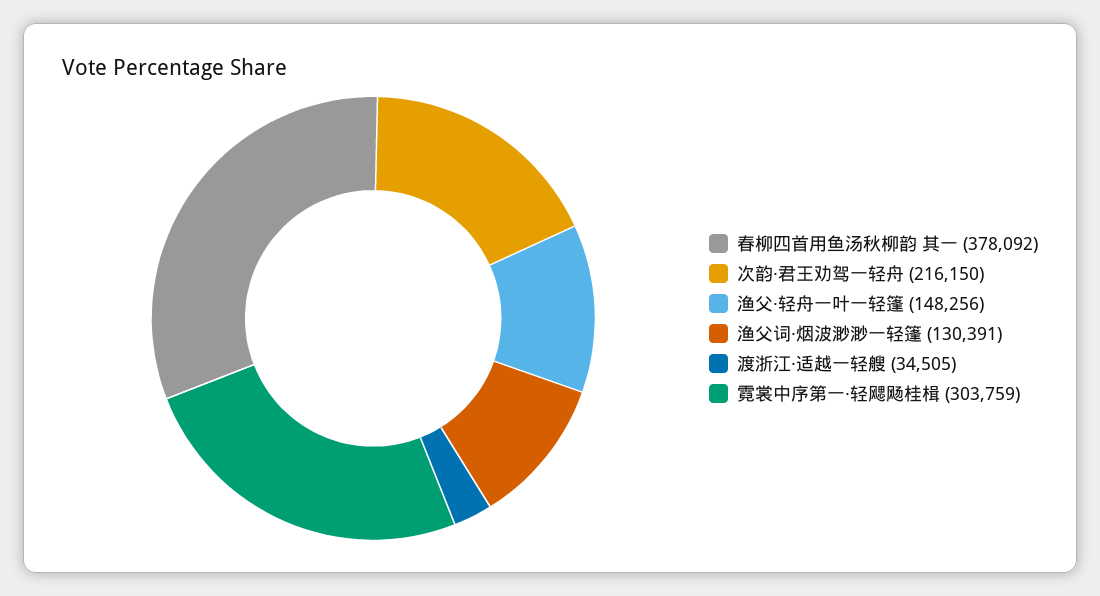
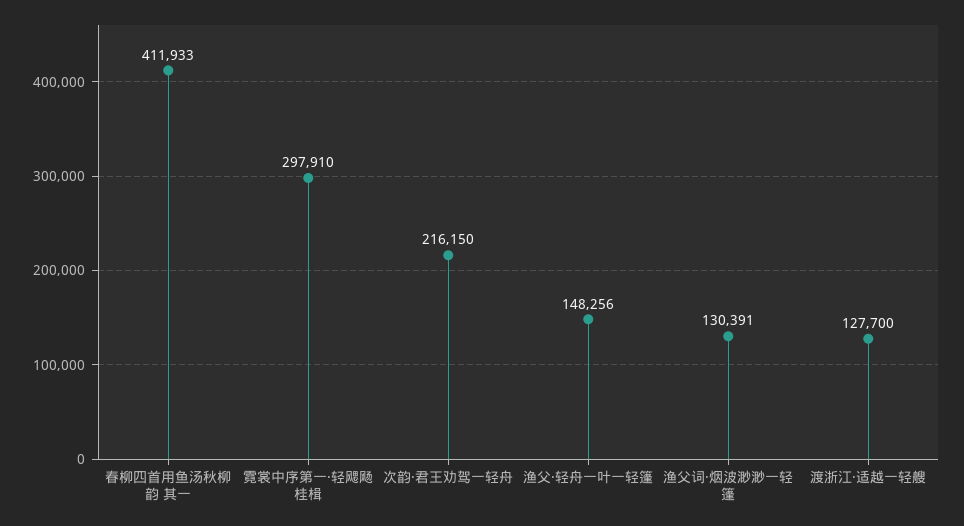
  {
-   "春柳四首用鱼汤秋柳韵 其一": 378092,
+   "春柳四首用鱼汤秋柳韵 其一": 411933,
    "次韵·君王劝驾一轻舟": 216150,
    "渔父·轻舟一叶一轻篷": 148256,
    "渔父词·烟波渺渺一轻篷": 130391,
-   "渡浙江·适越一轻艘": 34505,
+   "渡浙江·适越一轻艘": 127700,
-   "霓裳中序第一·轻飔飏桂楫": 303759
+   "霓裳中序第一·轻飔飏桂楫": 297910
  }

